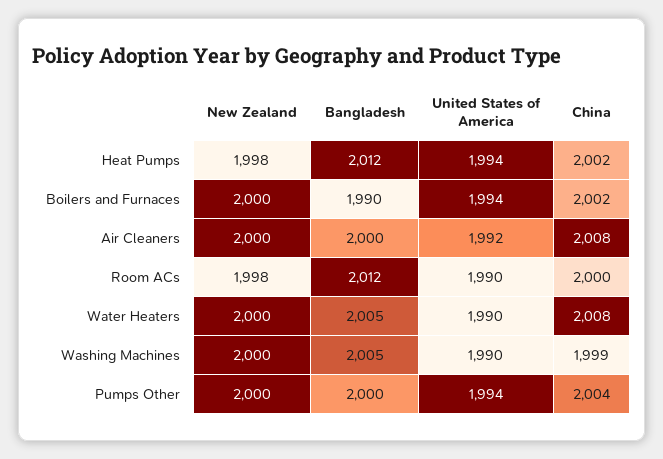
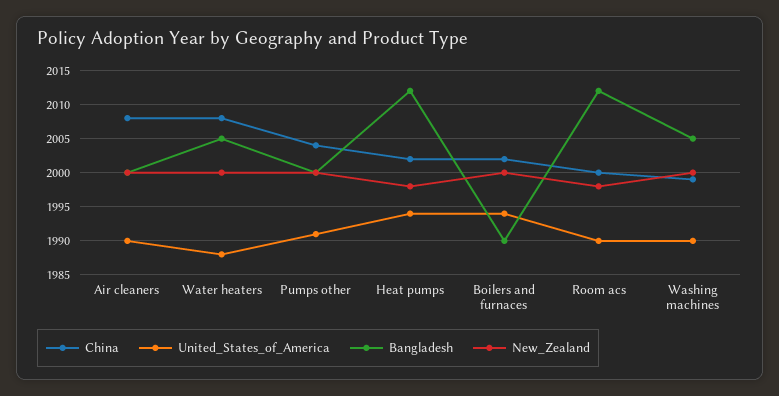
  {
    "New Zealand": {
      "Heat Pumps": 1998,
      "Boilers and Furnaces": 2000,
      "Air Cleaners": 2000,
      "Room ACs": 1998,
      "Water Heaters": 2000,
      "Washing Machines": 2000,
      "Pumps Other": 2000
    },
    "Bangladesh": {
      "Heat Pumps": 2012,
      "Boilers and Furnaces": 1990,
      "Air Cleaners": 2000,
      "Room ACs": 2012,
      "Water Heaters": 2005,
      "Washing Machines": 2005,
      "Pumps Other": 2000
    },
    "United States of America": {
      "Heat Pumps": 1994,
      "Boilers and Furnaces": 1994,
-     "Air Cleaners": 1992,
+     "Air Cleaners": 1990,
      "Room ACs": 1990,
-     "Water Heaters": 1990,
+     "Water Heaters": 1988,
      "Washing Machines": 1990,
-     "Pumps Other": 1994
+     "Pumps Other": 1991
    },
    "China": {
      "Heat Pumps": 2002,
      "Boilers and Furnaces": 2002,
      "Air Cleaners": 2008,
      "Room ACs": 2000,
      "Water Heaters": 2008,
      "Washing Machines": 1999,
      "Pumps Other": 2004
    }
  }

